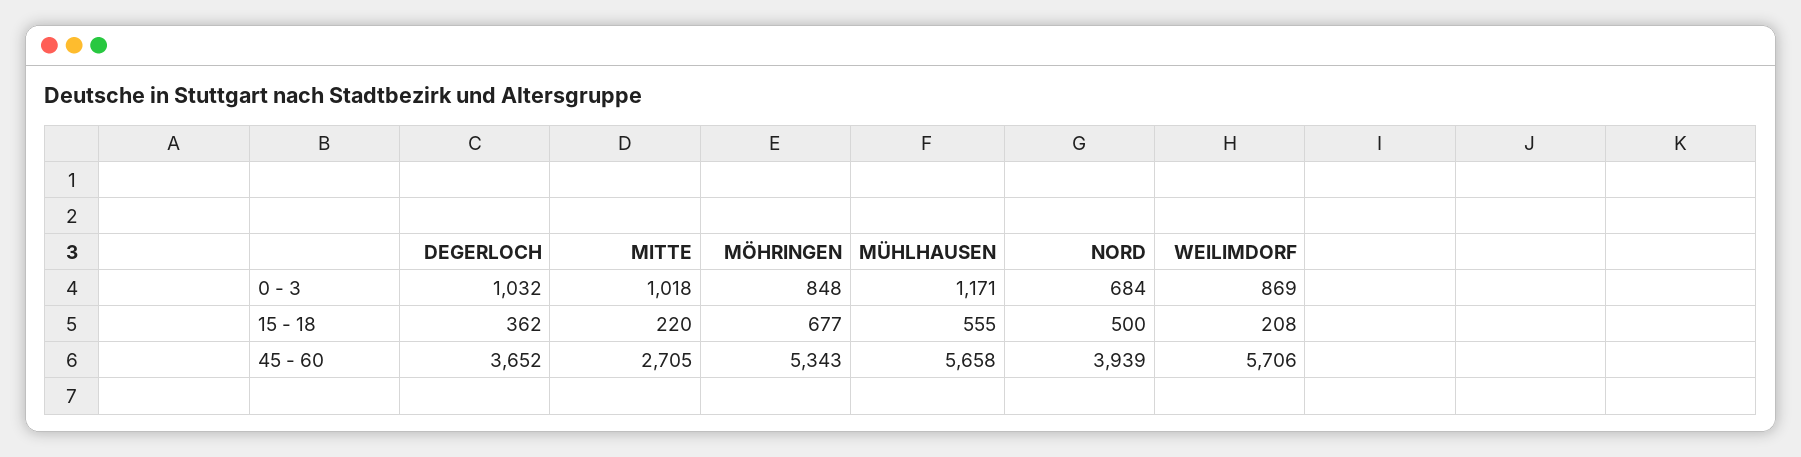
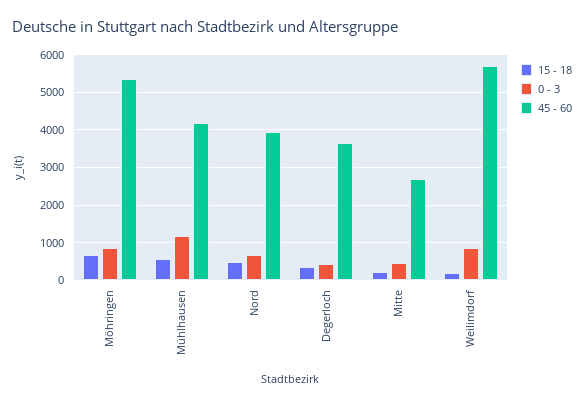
  {
    "0 - 3": {
-     "DEGERLOCH": 1032,
+     "DEGERLOCH": 400,
-     "MITTE": 1018,
+     "MITTE": 400,
      "MÖHRINGEN": 848,
      "MÜHLHAUSEN": 1171,
      "NORD": 684,
      "WEILIMDORF": 869
    },
    "15 - 18": {
      "DEGERLOCH": 362,
      "MITTE": 220,
      "MÖHRINGEN": 677,
      "MÜHLHAUSEN": 555,
      "NORD": 500,
      "WEILIMDORF": 208
    },
    "45 - 60": {
      "DEGERLOCH": 3652,
      "MITTE": 2705,
      "MÖHRINGEN": 5343,
-     "MÜHLHAUSEN": 5658,
+     "MÜHLHAUSEN": 4200,
      "NORD": 3939,
      "WEILIMDORF": 5706
    }
  }

